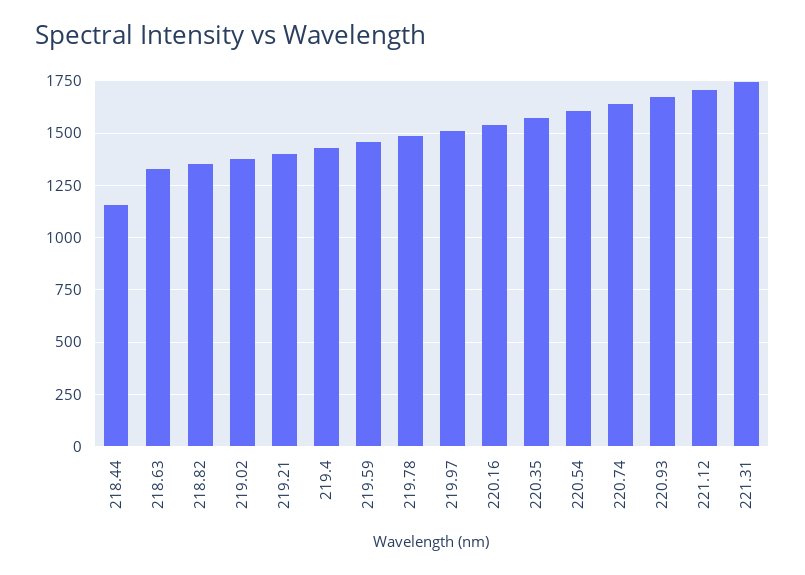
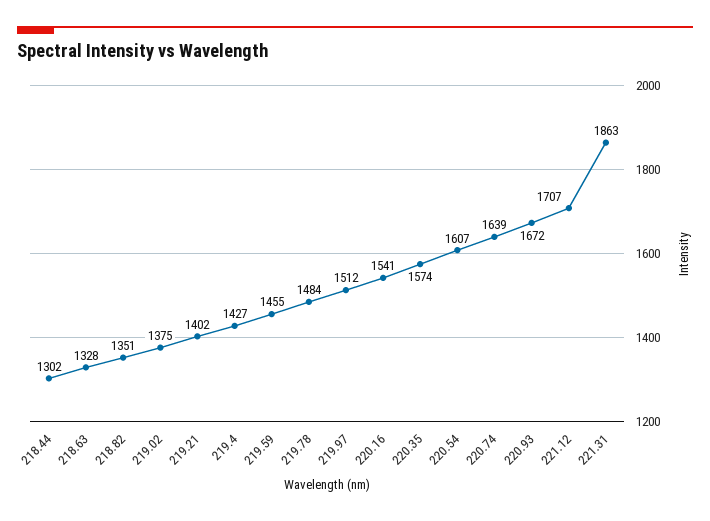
  {
-   "218.44": 1150,
+   "218.44": 1302,
    "218.63": 1328,
    "218.82": 1351,
    "219.02": 1375,
    "219.21": 1402,
    "219.4": 1427,
    "219.59": 1455,
    "219.78": 1484,
    "219.97": 1512,
    "220.16": 1541,
    "220.35": 1574,
    "220.54": 1607,
    "220.74": 1639,
    "220.93": 1672,
    "221.12": 1707,
-   "221.31": 1750
+   "221.31": 1863
  }

